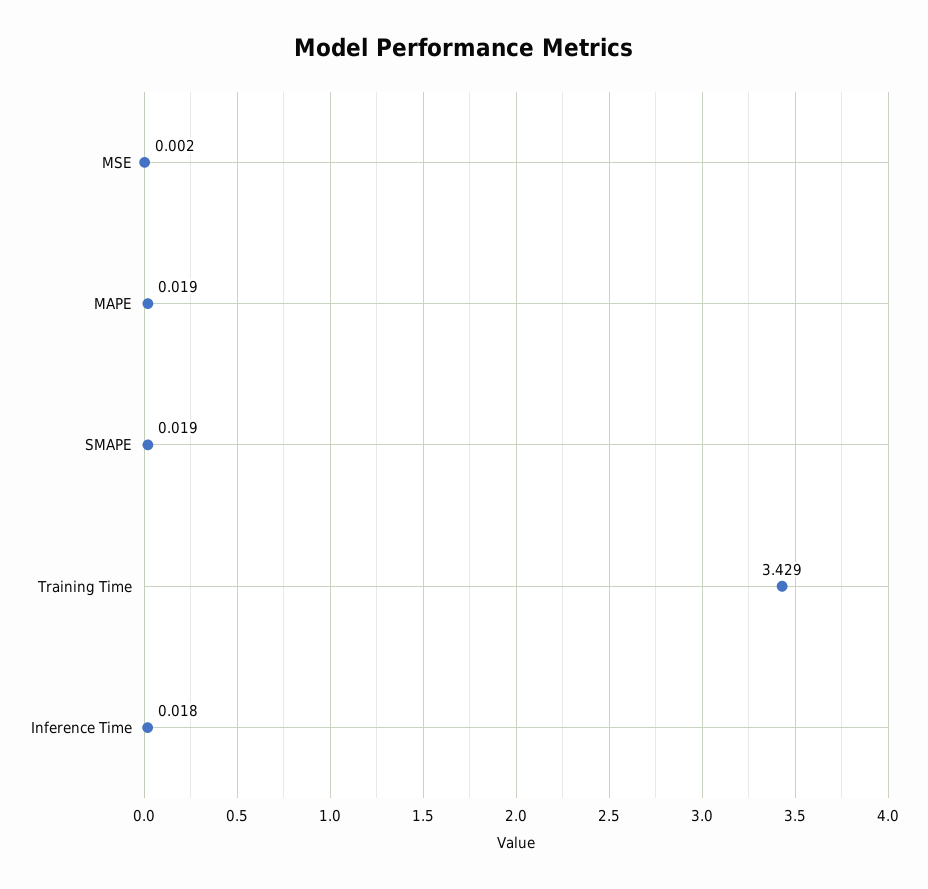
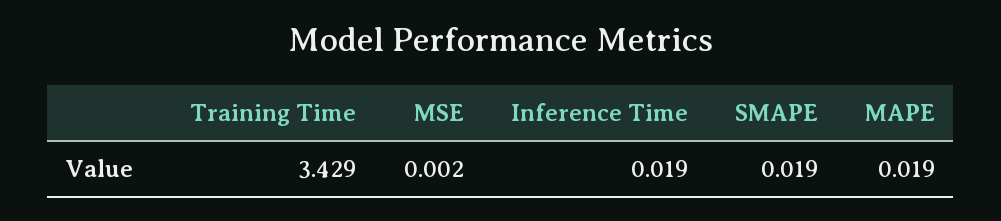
  {
    "MSE": 0.002,
    "MAPE": 0.019,
    "SMAPE": 0.019,
    "Training Time": 3.429,
-   "Inference Time": 0.018
+   "Inference Time": 0.019
  }

